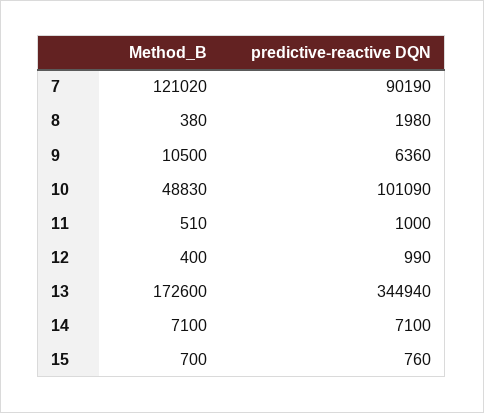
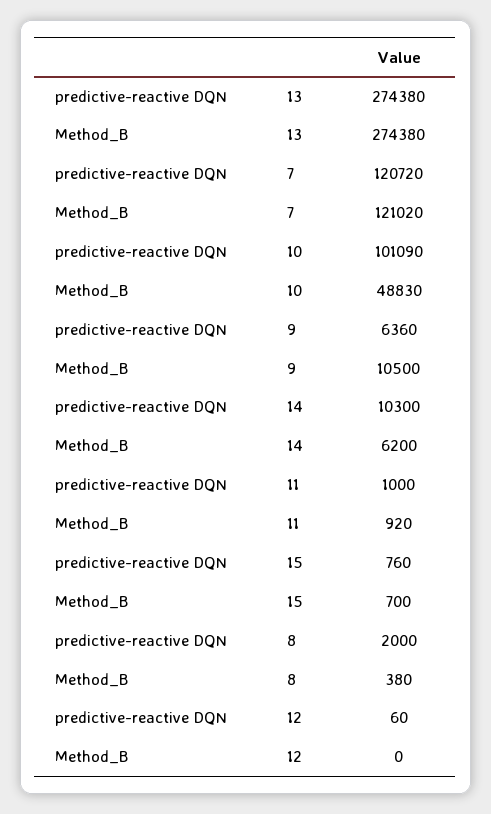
  {
    "Method_B": {
      "7": 121020,
      "8": 380,
      "9": 10500,
      "10": 48830,
-     "11": 510,
+     "11": 920,
-     "12": 400,
+     "12": 0,
-     "13": 172600,
+     "13": 274380,
-     "14": 7100,
+     "14": 6200,
      "15": 700
    },
    "predictive-reactive DQN": {
-     "7": 90190,
+     "7": 120720,
-     "8": 1980,
+     "8": 2000,
      "9": 6360,
      "10": 101090,
      "11": 1000,
-     "12": 990,
+     "12": 60,
-     "13": 344940,
+     "13": 274380,
-     "14": 7100,
+     "14": 10300,
      "15": 760
    }
  }

